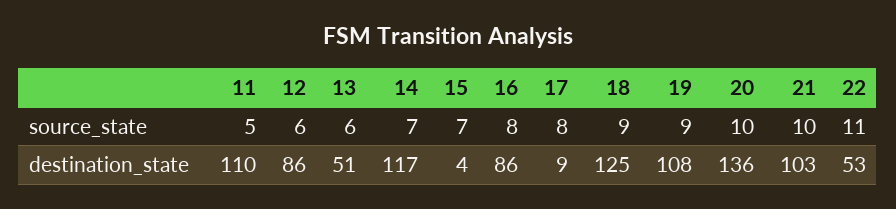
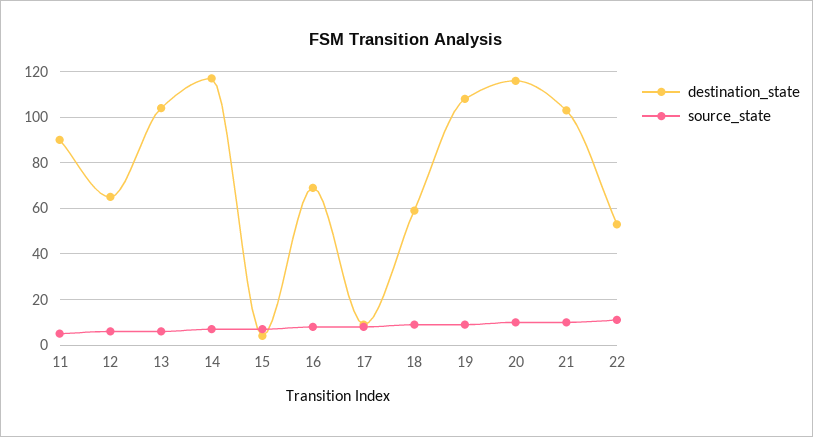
  {
    "source_state": {
      "11": 5,
      "12": 6,
      "13": 6,
      "14": 7,
      "15": 7,
      "16": 8,
      "17": 8,
      "18": 9,
      "19": 9,
      "20": 10,
      "21": 10,
      "22": 11
    },
    "destination_state": {
-     "11": 110,
+     "11": 90,
-     "12": 86,
+     "12": 65,
-     "13": 51,
+     "13": 105,
      "14": 117,
      "15": 4,
-     "16": 86,
+     "16": 70,
      "17": 9,
-     "18": 125,
+     "18": 60,
      "19": 108,
-     "20": 136,
+     "20": 115,
      "21": 103,
      "22": 53
    }
  }

